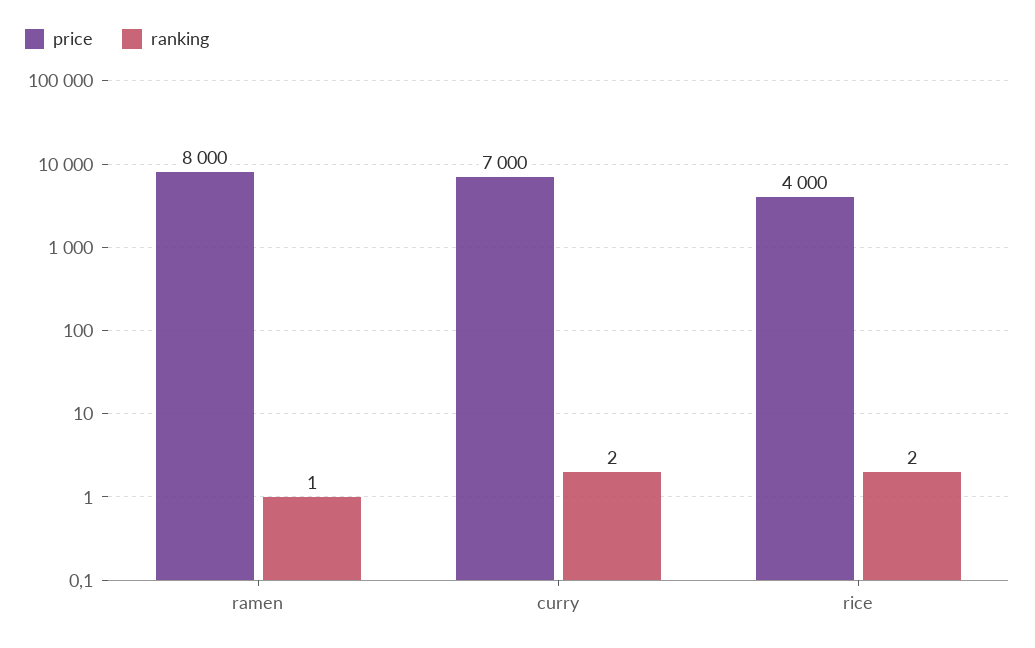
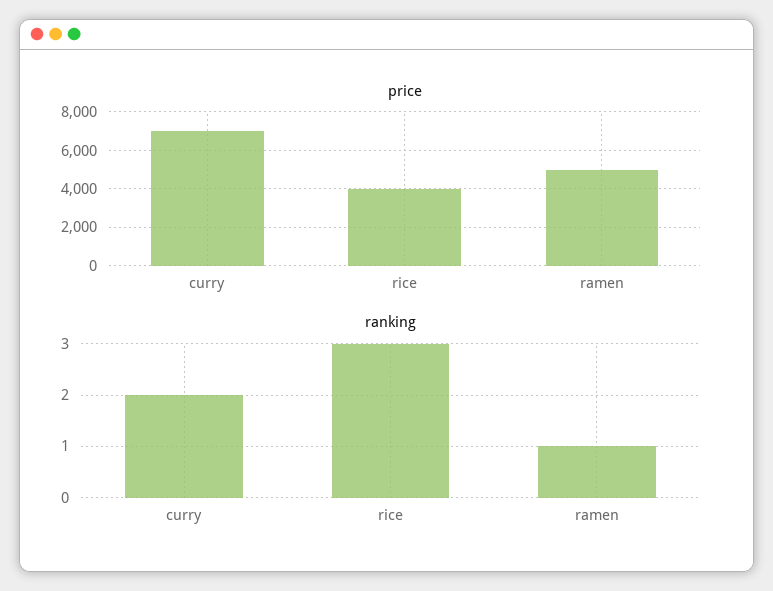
  {
    "price": {
-     "ramen": 8000,
+     "ramen": 5000,
      "curry": 7000,
      "rice": 4000
    },
    "ranking": {
      "ramen": 1,
      "curry": 2,
-     "rice": 2
+     "rice": 3
    }
  }

